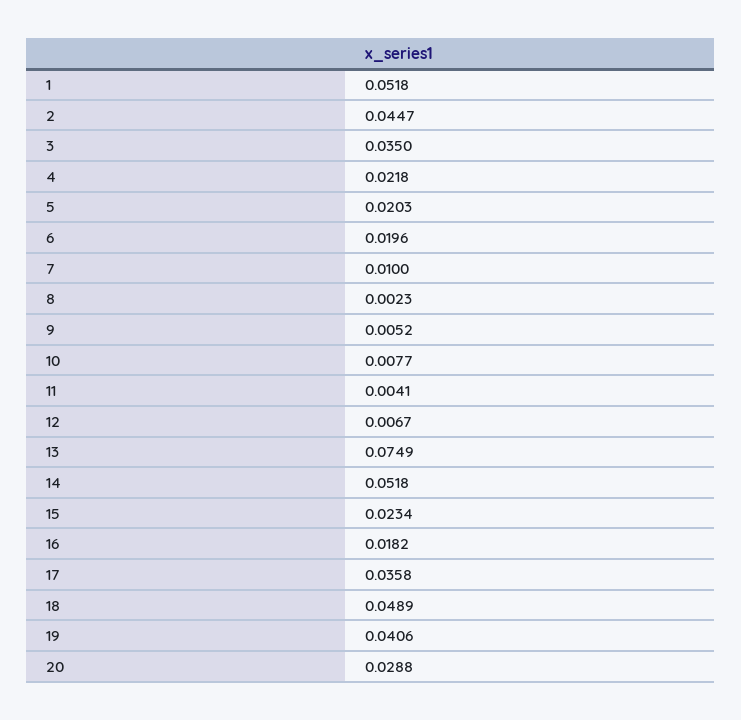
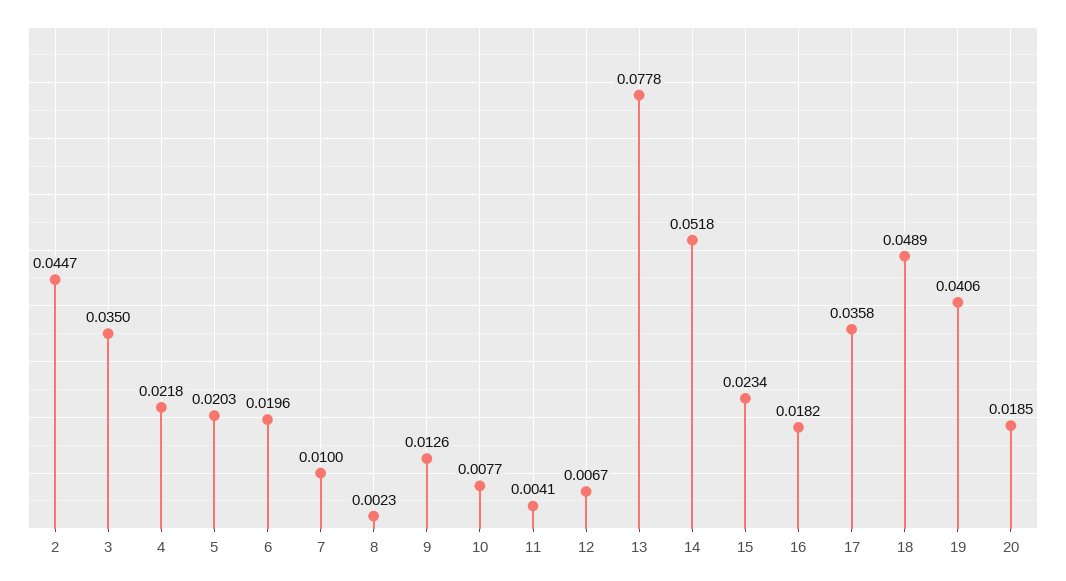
  {
-   "1": 0.0518,
    "2": 0.0447,
    "3": 0.035,
    "4": 0.0218,
    "5": 0.0203,
    "6": 0.0196,
    "7": 0.01,
    "8": 0.0023,
-   "9": 0.0052,
+   "9": 0.0126,
    "10": 0.0077,
    "11": 0.0041,
    "12": 0.0067,
-   "13": 0.0749,
+   "13": 0.0778,
    "14": 0.0518,
    "15": 0.0234,
    "16": 0.0182,
    "17": 0.0358,
    "18": 0.0489,
    "19": 0.0406,
-   "20": 0.0288
+   "20": 0.0185
  }

